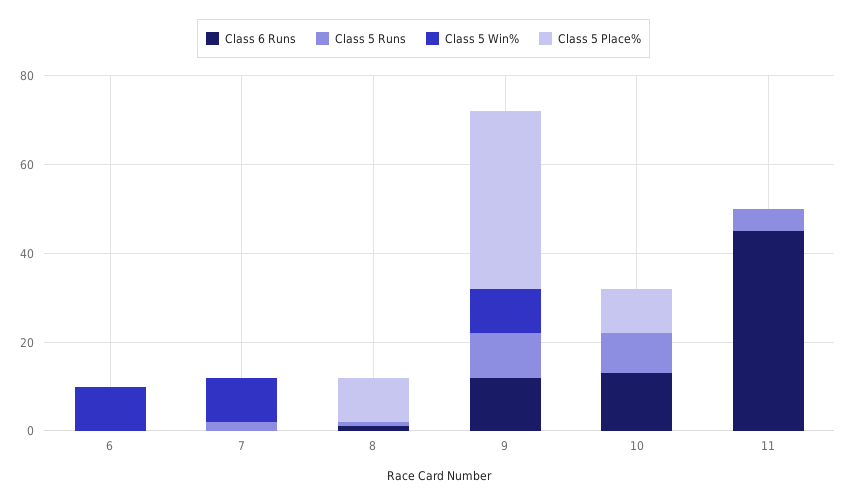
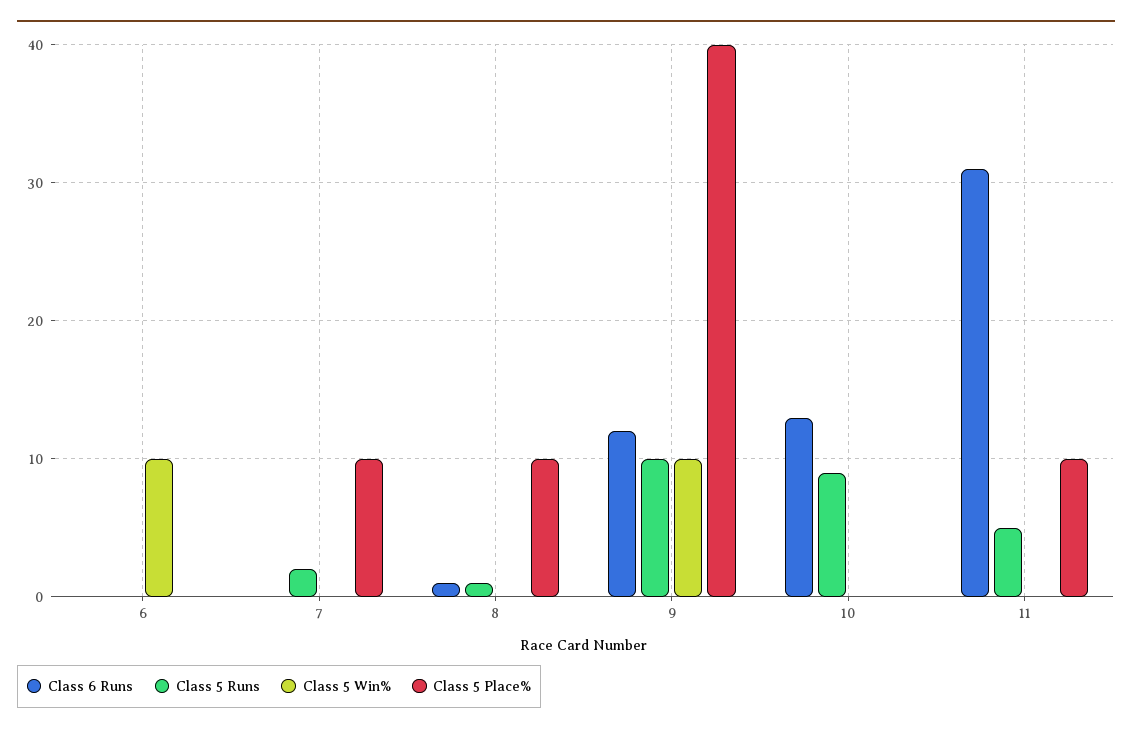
  {
    "Class 6 Runs": {
      "6": 0,
      "7": 0,
      "8": 1,
      "9": 12,
      "10": 13,
-     "11": 45
+     "11": 31
    },
    "Class 5 Runs": {
      "6": 0,
      "7": 2,
      "8": 1,
      "9": 10,
      "10": 9,
      "11": 5
    },
    "Class 5 Win%": {
      "6": 10,
-     "7": 10,
+     "7": 0,
      "8": 0,
      "9": 10,
      "10": 0,
      "11": 0
    },
    "Class 5 Place%": {
      "6": 0,
-     "7": 0,
+     "7": 10,
      "8": 10,
      "9": 40,
-     "10": 10,
+     "10": 0,
-     "11": 0
+     "11": 10
    }
  }

